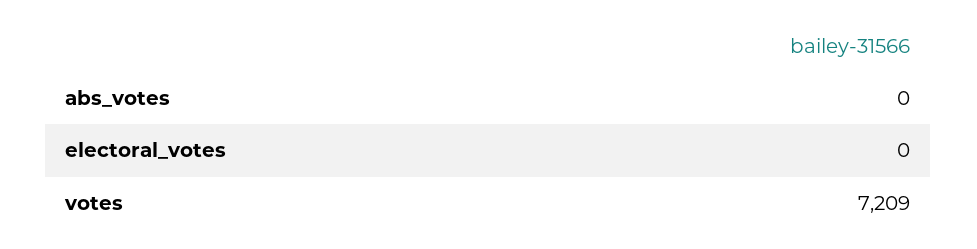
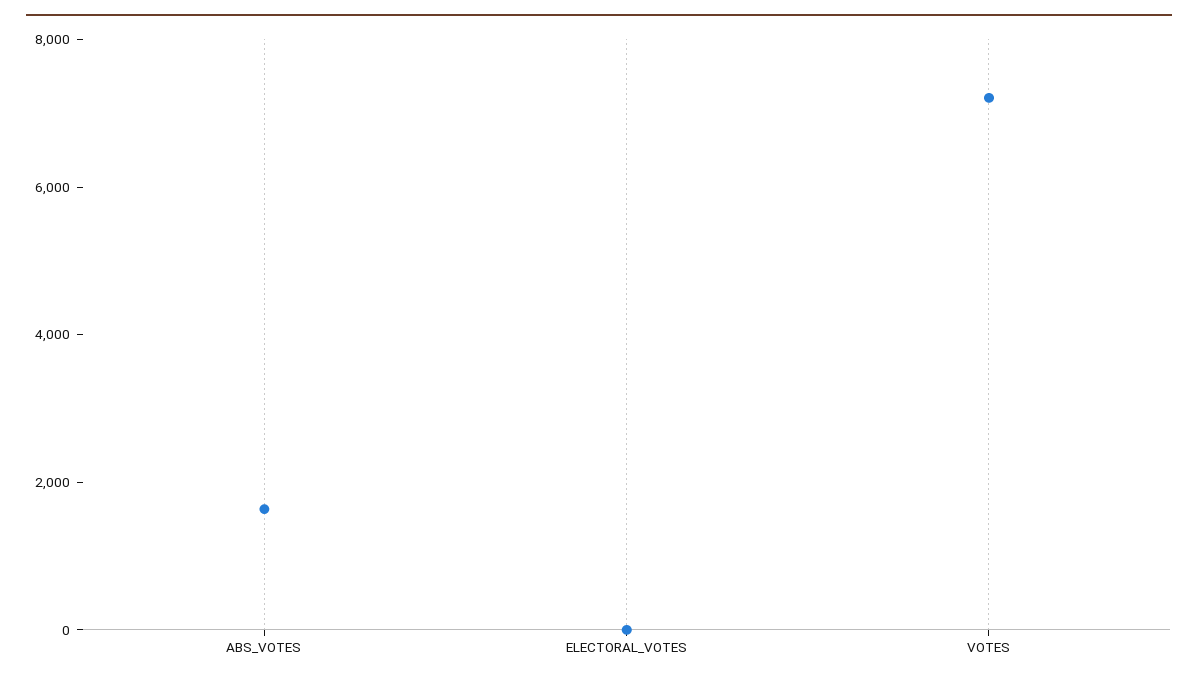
  {
-   "abs_votes": 0,
+   "abs_votes": 1500,
    "electoral_votes": 0,
    "votes": 7209
  }

